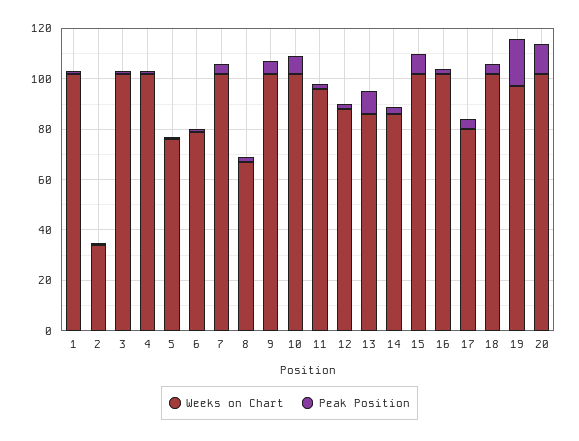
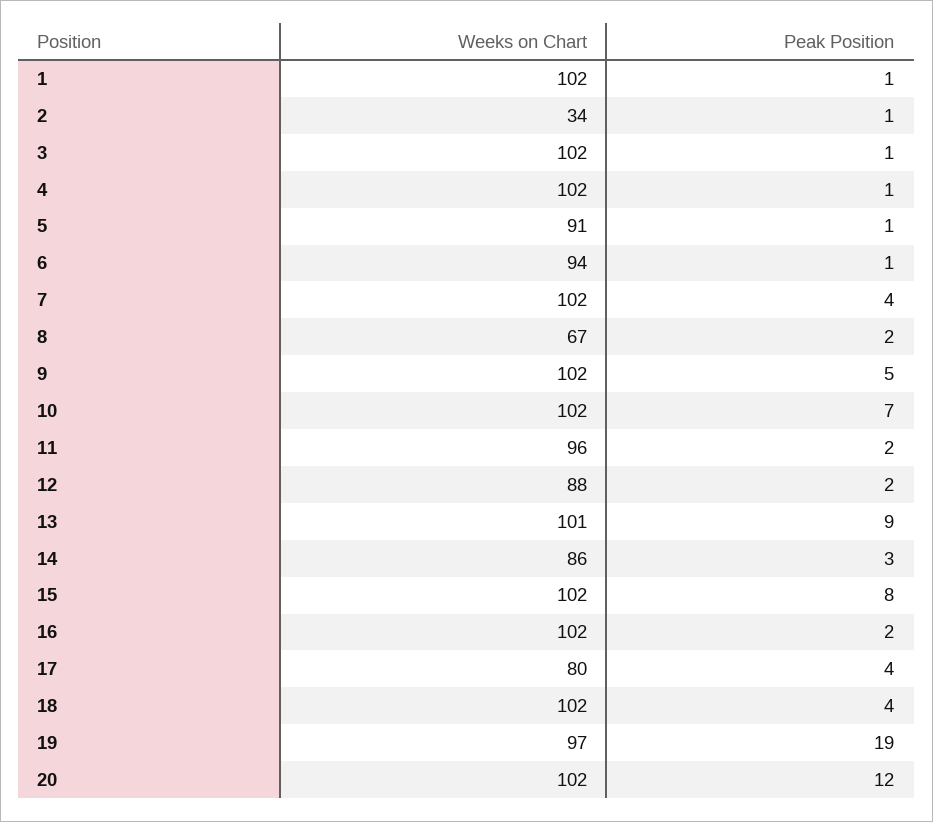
  {
    "Weeks on Chart": {
      "1": 102,
      "2": 34,
      "3": 102,
      "4": 102,
-     "5": 75,
+     "5": 91,
-     "6": 80,
+     "6": 94,
      "7": 102,
      "8": 67,
      "9": 102,
      "10": 102,
      "11": 96,
      "12": 88,
-     "13": 85,
+     "13": 101,
      "14": 86,
      "15": 102,
      "16": 102,
      "17": 80,
      "18": 102,
      "19": 97,
      "20": 102
    },
    "Peak Position": {
      "1": 1,
      "2": 1,
      "3": 1,
      "4": 1,
      "5": 1,
      "6": 1,
      "7": 4,
      "8": 2,
      "9": 5,
      "10": 7,
      "11": 2,
      "12": 2,
      "13": 9,
      "14": 3,
      "15": 8,
      "16": 2,
      "17": 4,
      "18": 4,
      "19": 19,
      "20": 12
    }
  }

